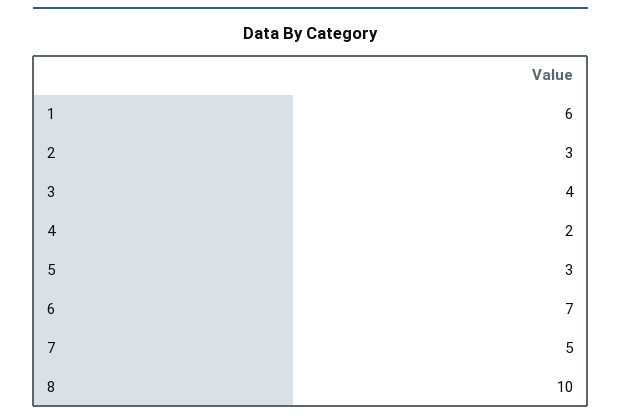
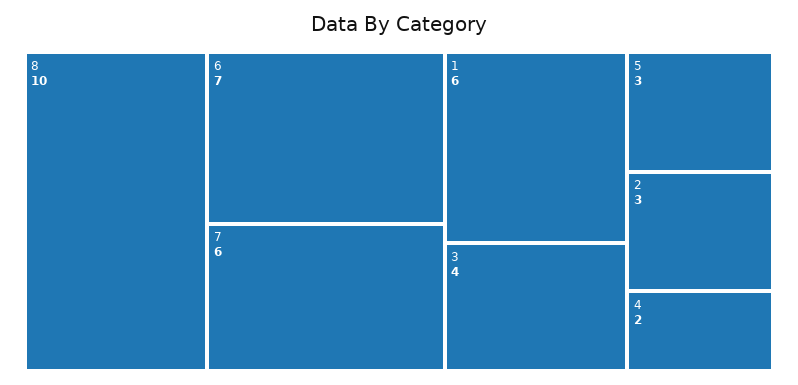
  {
    "1": 6,
    "2": 3,
    "3": 4,
    "4": 2,
    "5": 3,
    "6": 7,
-   "7": 5,
+   "7": 6,
    "8": 10
  }

